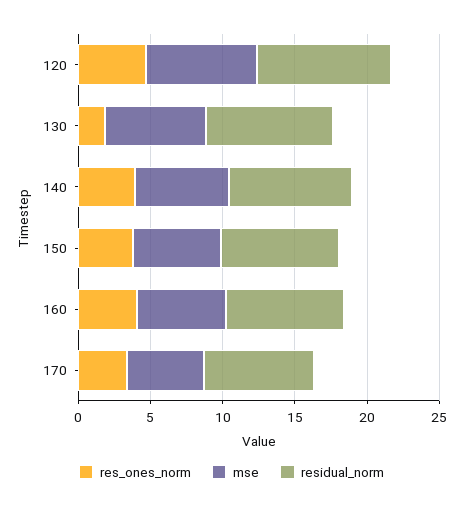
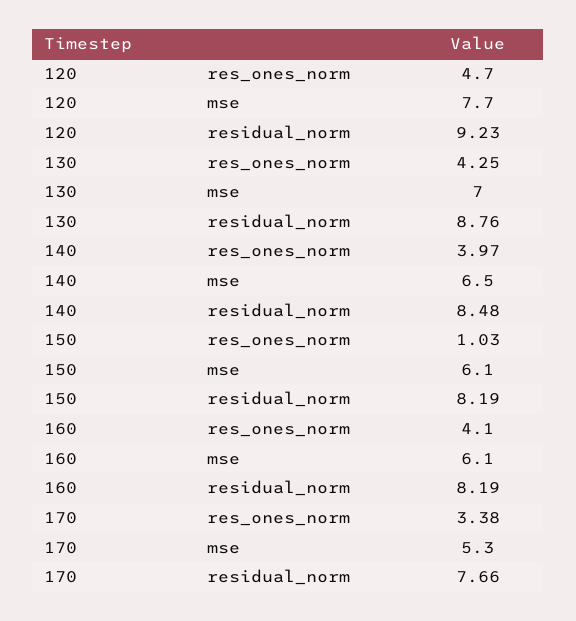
  {
    "res_ones_norm": {
      "120": 4.7,
-     "130": 2,
+     "130": 4.25,
      "140": 3.97,
-     "150": 4,
+     "150": 1.03,
      "160": 4.1,
      "170": 3.38
    },
    "mse": {
      "120": 7.7,
      "130": 7,
      "140": 6.5,
      "150": 6.1,
      "160": 6.1,
      "170": 5.3
    },
    "residual_norm": {
      "120": 9.23,
      "130": 8.76,
      "140": 8.48,
      "150": 8.19,
      "160": 8.19,
      "170": 7.66
    }
  }

